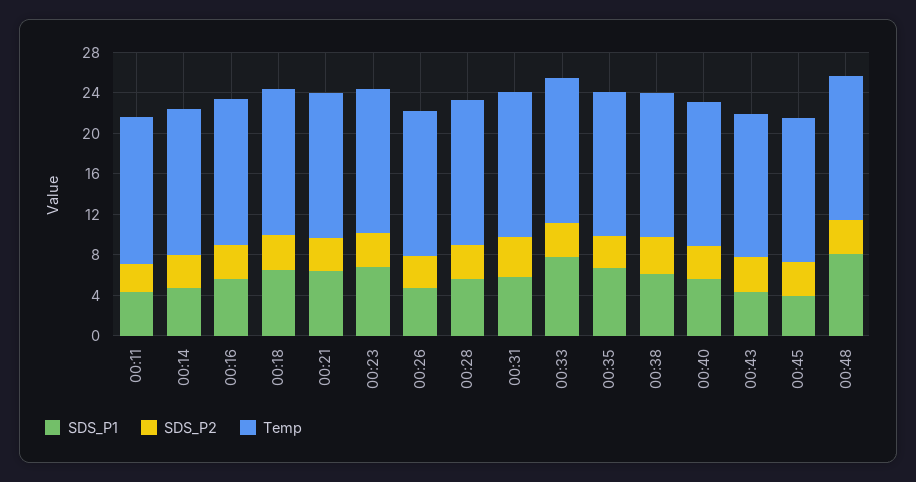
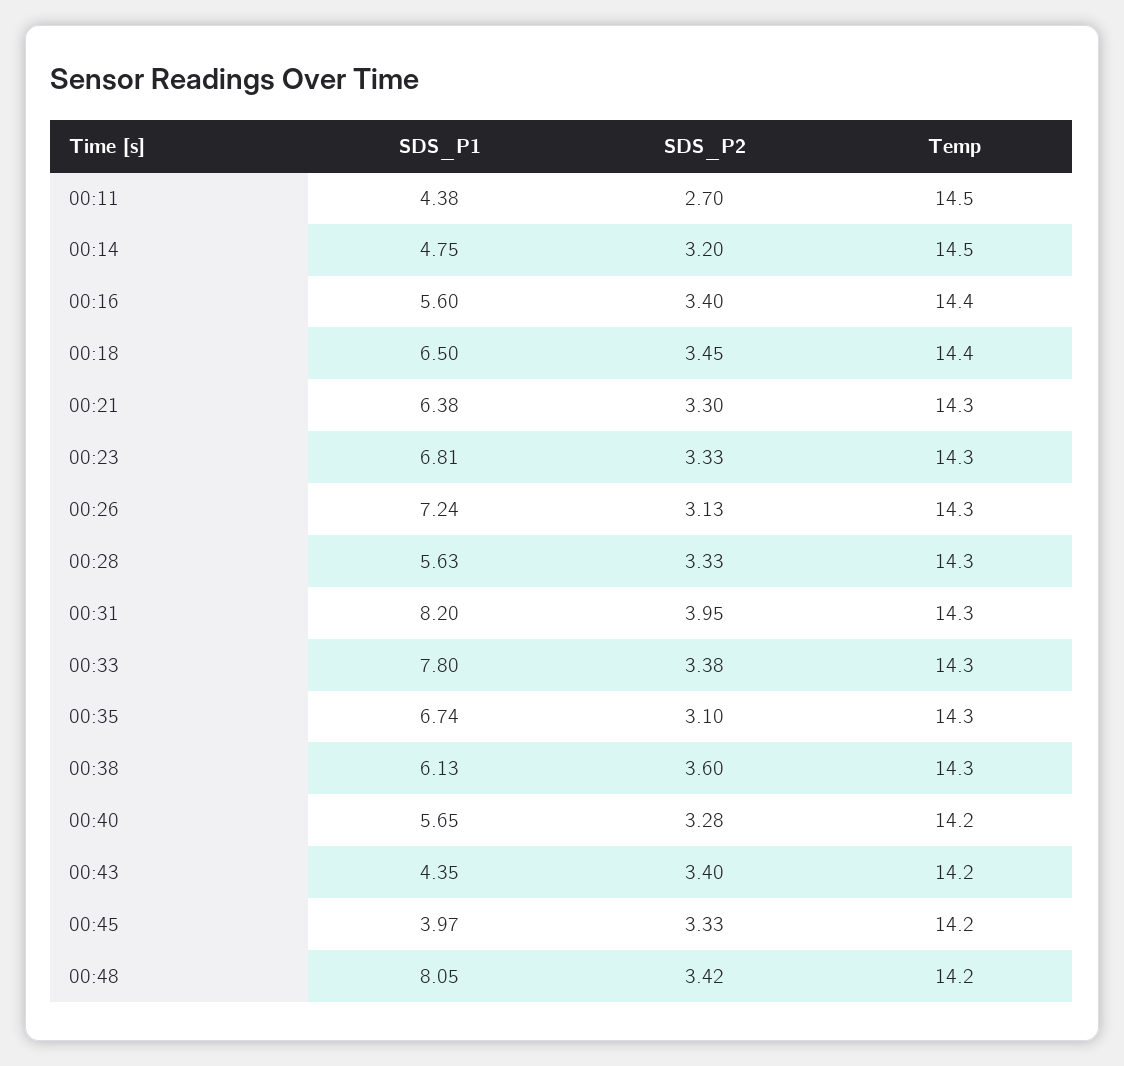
  {
    "SDS_P1": {
      "00:11": 4.38,
      "00:14": 4.75,
      "00:16": 5.6,
      "00:18": 6.5,
      "00:21": 6.38,
      "00:23": 6.81,
-     "00:26": 5,
+     "00:26": 7.24,
      "00:28": 5.63,
-     "00:31": 6,
+     "00:31": 8.2,
      "00:33": 7.8,
      "00:35": 6.74,
      "00:38": 6.13,
      "00:40": 5.65,
      "00:43": 4.35,
      "00:45": 3.97,
      "00:48": 8.05
    },
    "SDS_P2": {
      "00:11": 2.7,
      "00:14": 3.2,
      "00:16": 3.4,
      "00:18": 3.45,
      "00:21": 3.3,
      "00:23": 3.33,
      "00:26": 3.13,
      "00:28": 3.33,
      "00:31": 3.95,
      "00:33": 3.38,
      "00:35": 3.1,
      "00:38": 3.6,
      "00:40": 3.28,
      "00:43": 3.4,
      "00:45": 3.33,
      "00:48": 3.42
    },
    "Temp": {
      "00:11": 14.5,
      "00:14": 14.5,
      "00:16": 14.4,
      "00:18": 14.4,
      "00:21": 14.3,
      "00:23": 14.3,
      "00:26": 14.3,
      "00:28": 14.3,
      "00:31": 14.3,
      "00:33": 14.3,
      "00:35": 14.3,
      "00:38": 14.3,
      "00:40": 14.2,
      "00:43": 14.2,
      "00:45": 14.2,
      "00:48": 14.2
    }
  }

